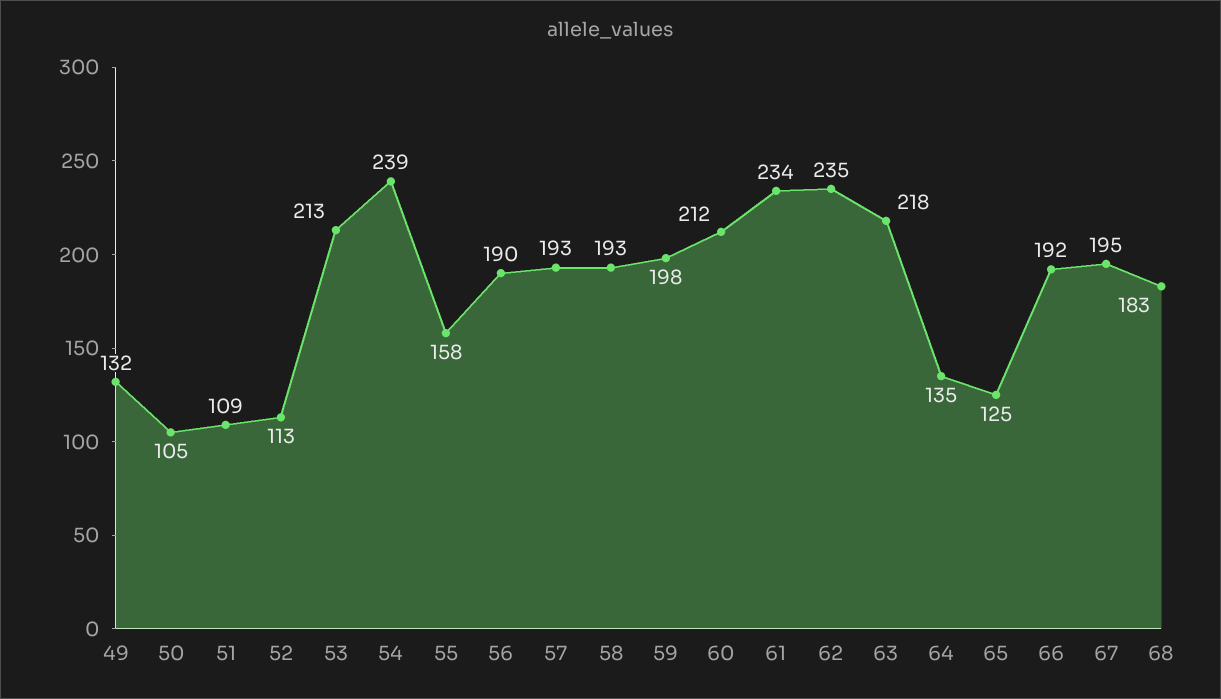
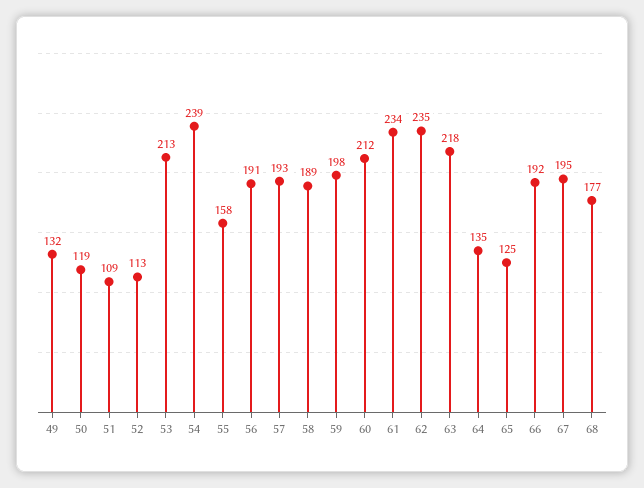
  {
    "49": 132,
-   "50": 105,
+   "50": 119,
    "51": 109,
    "52": 113,
    "53": 213,
    "54": 239,
    "55": 158,
-   "56": 190,
+   "56": 191,
    "57": 193,
-   "58": 193,
+   "58": 189,
    "59": 198,
    "60": 212,
    "61": 234,
    "62": 235,
    "63": 218,
    "64": 135,
    "65": 125,
    "66": 192,
    "67": 195,
-   "68": 183
+   "68": 177
  }

